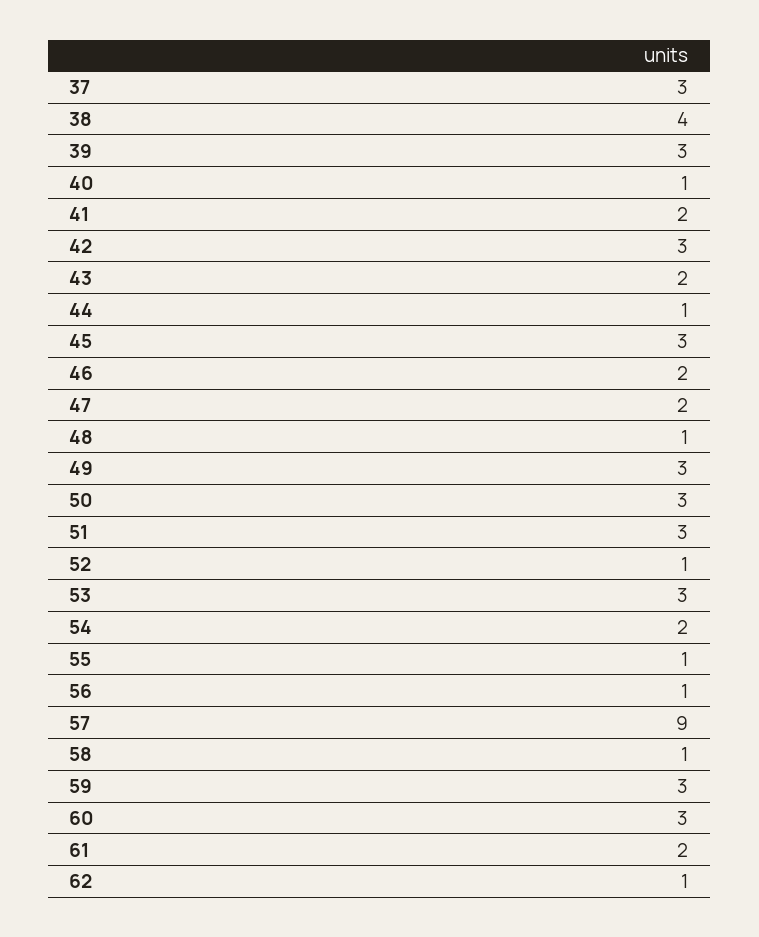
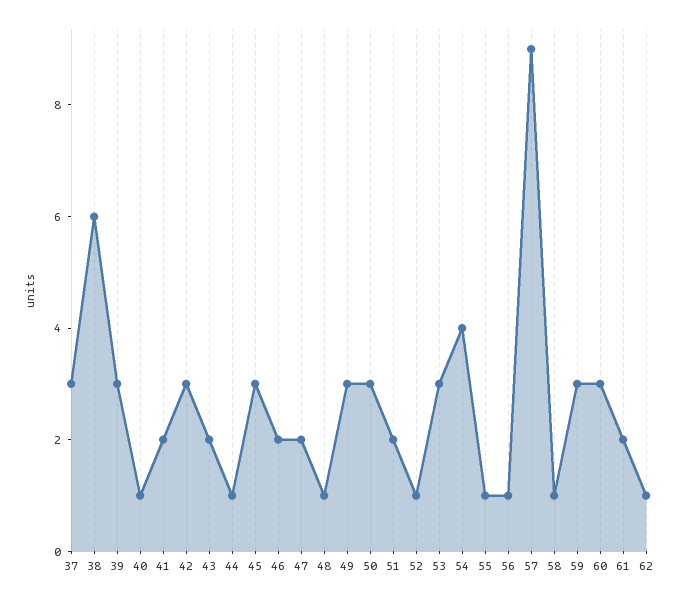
  {
    "37": 3,
-   "38": 4,
+   "38": 6,
    "39": 3,
    "40": 1,
    "41": 2,
    "42": 3,
    "43": 2,
    "44": 1,
    "45": 3,
    "46": 2,
    "47": 2,
    "48": 1,
    "49": 3,
    "50": 3,
-   "51": 3,
+   "51": 2,
    "52": 1,
    "53": 3,
-   "54": 2,
+   "54": 4,
    "55": 1,
    "56": 1,
    "57": 9,
    "58": 1,
    "59": 3,
    "60": 3,
    "61": 2,
    "62": 1
  }

